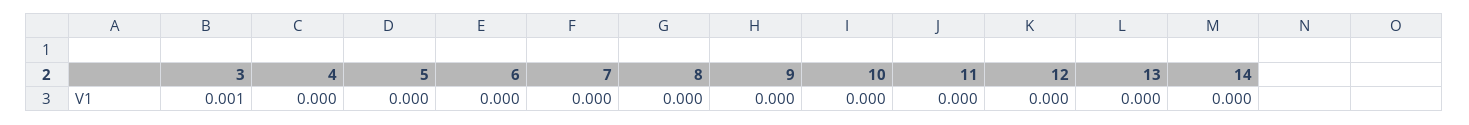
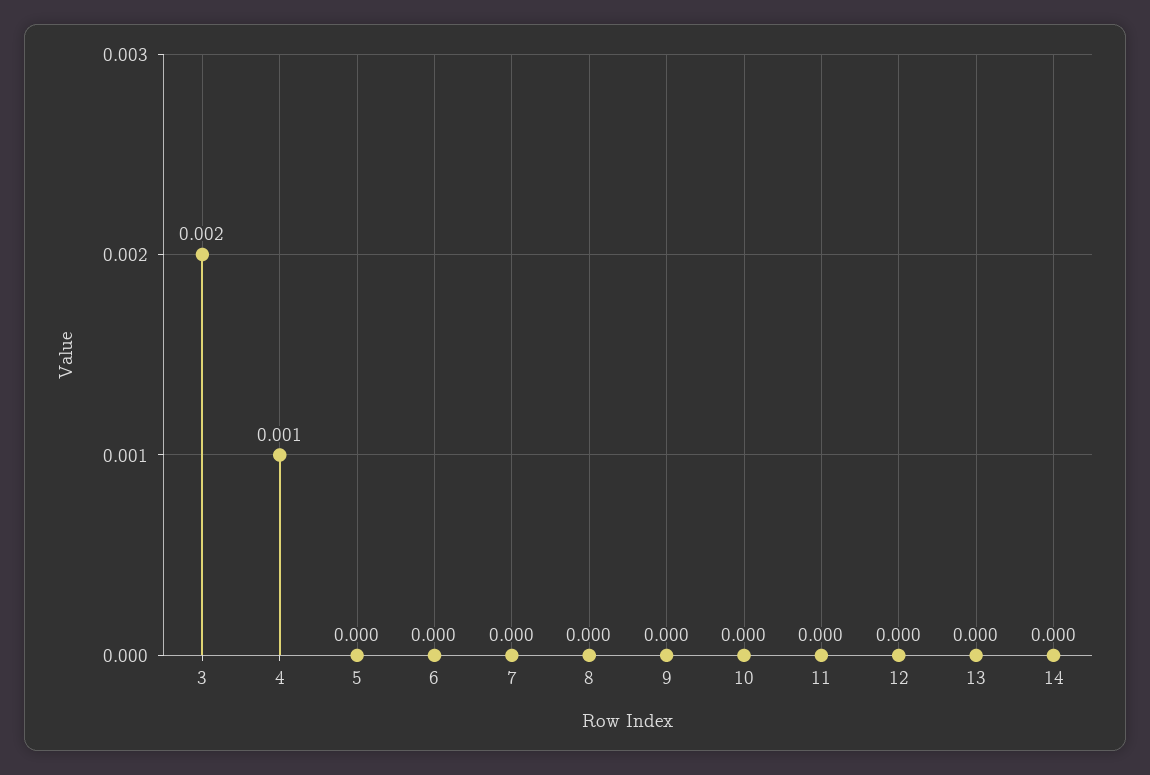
  {
-   "3": 0.001,
+   "3": 0.002,
-   "4": 0,
+   "4": 0.001,
    "5": 0,
    "6": 0,
    "7": 0,
    "8": 0,
    "9": 0,
    "10": 0,
    "11": 0,
    "12": 0,
    "13": 0,
    "14": 0
  }

